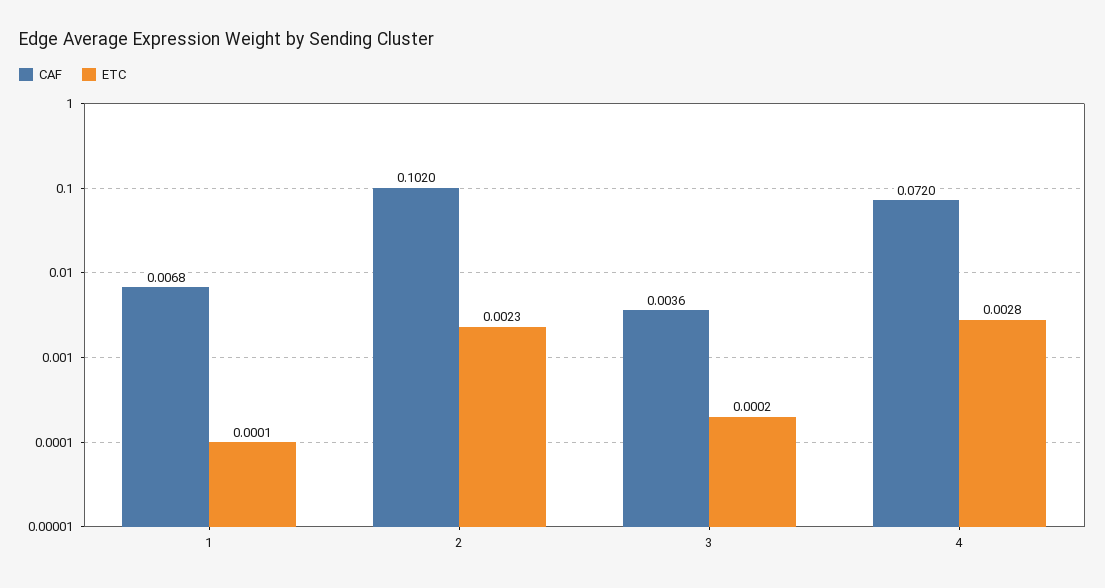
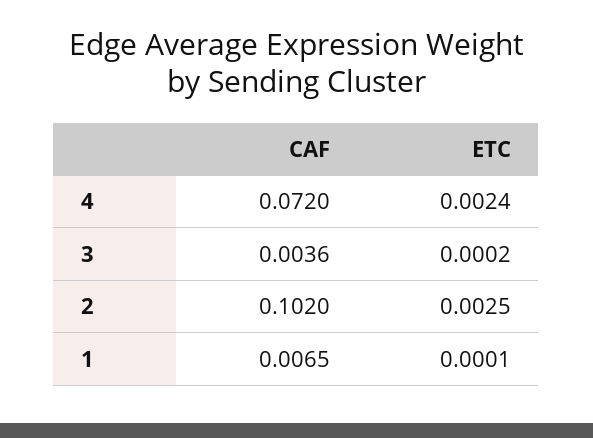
  {
    "CAF": {
-     "1": 0.0068,
+     "1": 0.0065,
      "2": 0.102,
      "3": 0.0036,
      "4": 0.072
    },
    "ETC": {
      "1": 0.0001,
-     "2": 0.0023,
+     "2": 0.0025,
      "3": 0.0002,
-     "4": 0.0028
+     "4": 0.0024
    }
  }

